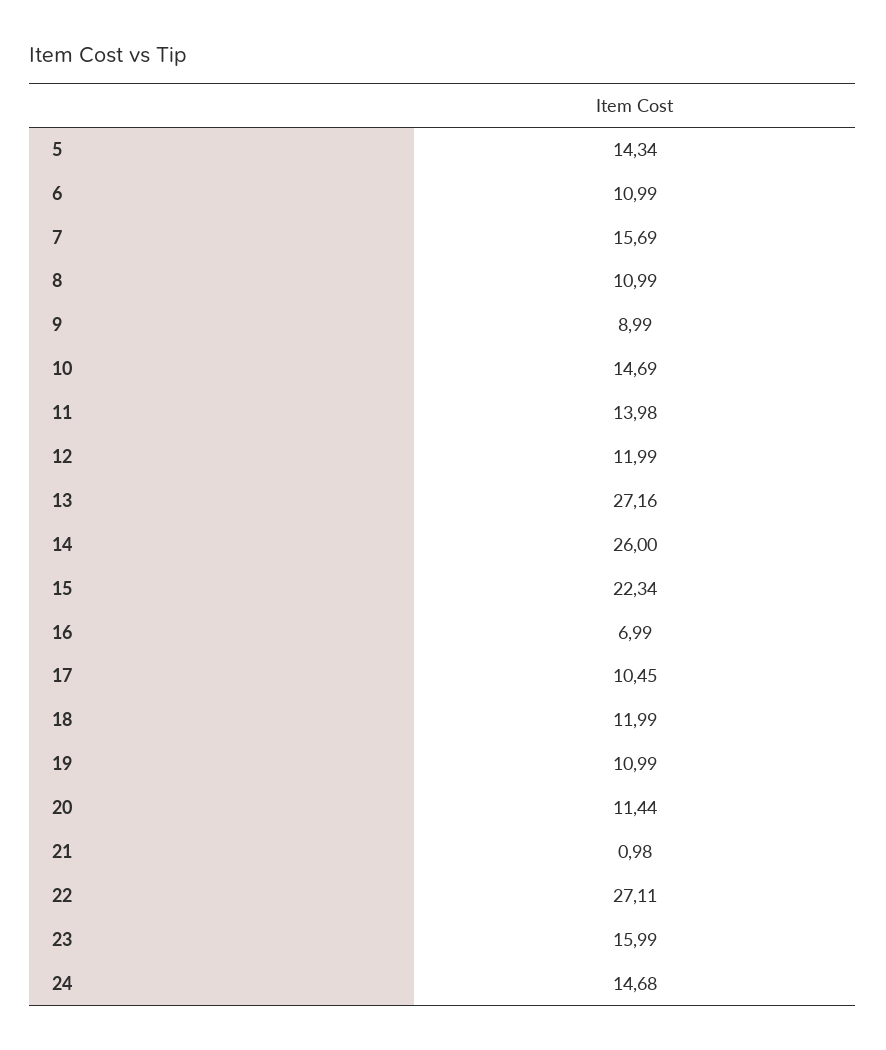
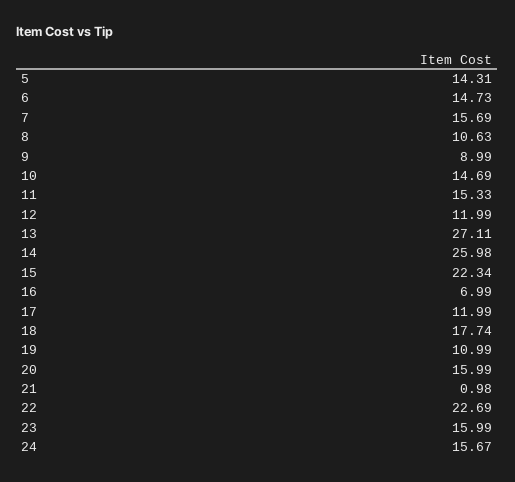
  {
-   "5": 14.34,
+   "5": 14.31,
-   "6": 10.99,
+   "6": 14.73,
    "7": 15.69,
-   "8": 10.99,
+   "8": 10.63,
    "9": 8.99,
    "10": 14.69,
-   "11": 13.98,
+   "11": 15.33,
    "12": 11.99,
-   "13": 27.16,
+   "13": 27.11,
-   "14": 26,
+   "14": 25.98,
    "15": 22.34,
    "16": 6.99,
-   "17": 10.45,
+   "17": 11.99,
-   "18": 11.99,
+   "18": 17.74,
    "19": 10.99,
-   "20": 11.44,
+   "20": 15.99,
    "21": 0.98,
-   "22": 27.11,
+   "22": 22.69,
    "23": 15.99,
-   "24": 14.68
+   "24": 15.67
  }

